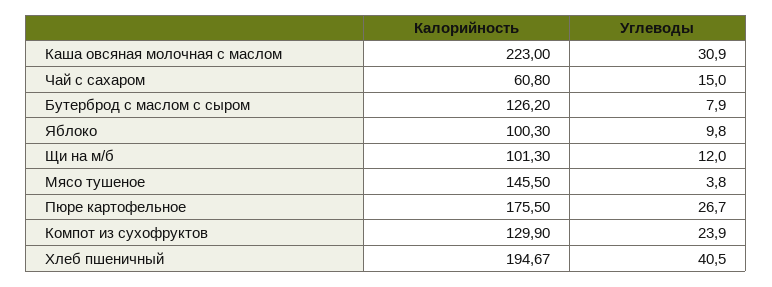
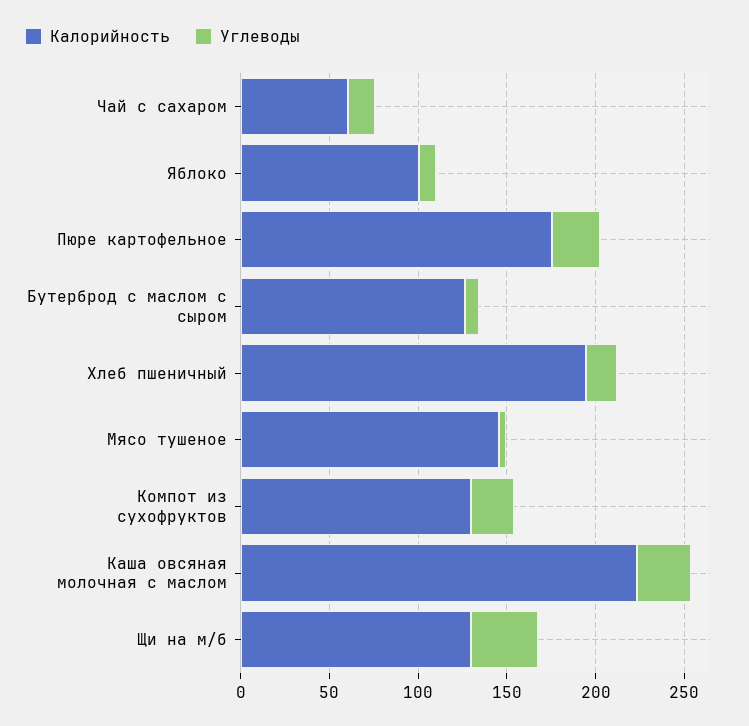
  {
    "Калорийность": {
      "Каша овсяная молочная с маслом": 223,
      "Чай с сахаром": 60.8,
      "Бутерброд с маслом с сыром": 126.2,
      "Яблоко": 100.3,
-     "Щи на м/б": 101.3,
+     "Щи на м/б": 130,
      "Мясо тушеное": 145.5,
      "Пюре картофельное": 175.5,
      "Компот из сухофруктов": 129.9,
      "Хлеб пшеничный": 194.67
    },
    "Углеводы": {
      "Каша овсяная молочная с маслом": 30.9,
      "Чай с сахаром": 15,
      "Бутерброд с маслом с сыром": 7.9,
      "Яблоко": 9.8,
-     "Щи на м/б": 12,
+     "Щи на м/б": 40,
      "Мясо тушеное": 3.8,
      "Пюре картофельное": 26.7,
      "Компот из сухофруктов": 23.9,
-     "Хлеб пшеничный": 40.5
+     "Хлеб пшеничный": 20
    }
  }

